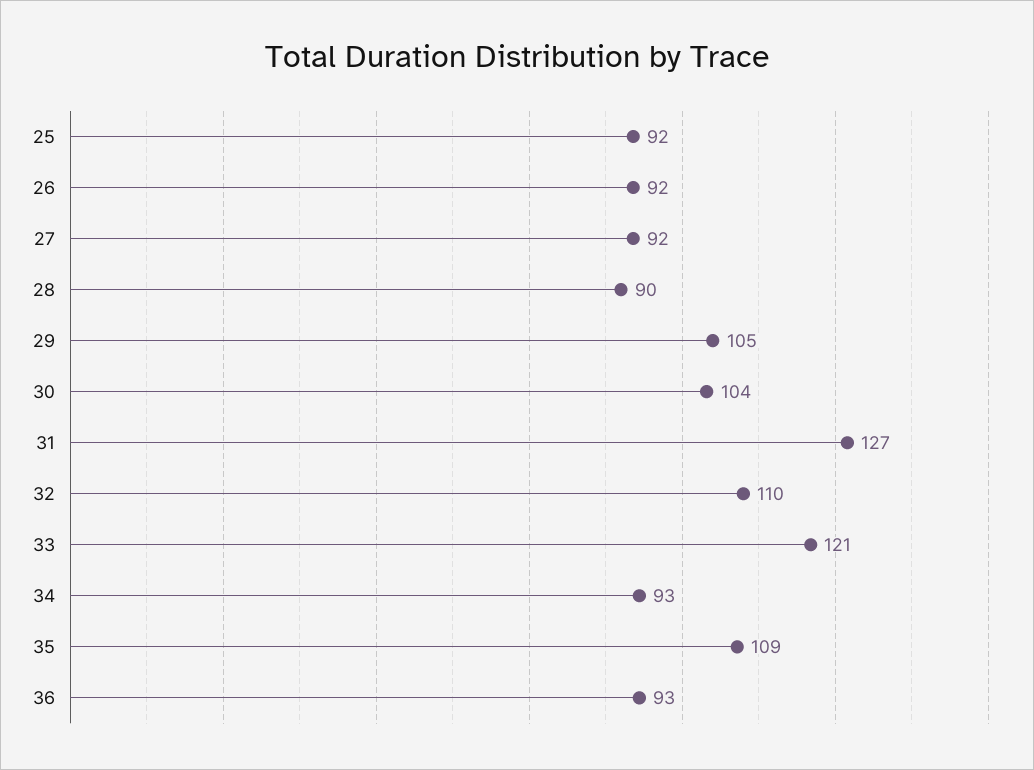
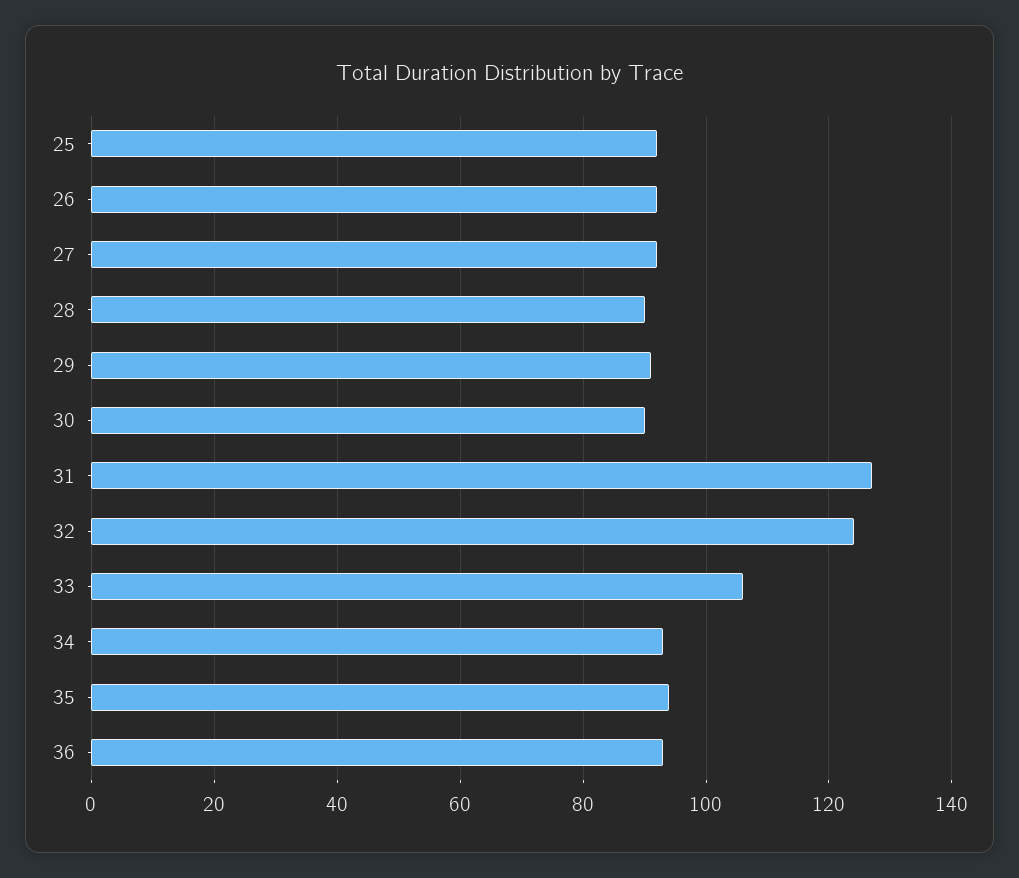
  {
    "25": 92,
    "26": 92,
    "27": 92,
    "28": 90,
-   "29": 105,
+   "29": 90,
-   "30": 104,
+   "30": 90,
    "31": 127,
-   "32": 110,
+   "32": 125,
-   "33": 121,
+   "33": 105,
    "34": 93,
-   "35": 109,
+   "35": 95,
    "36": 93
  }

